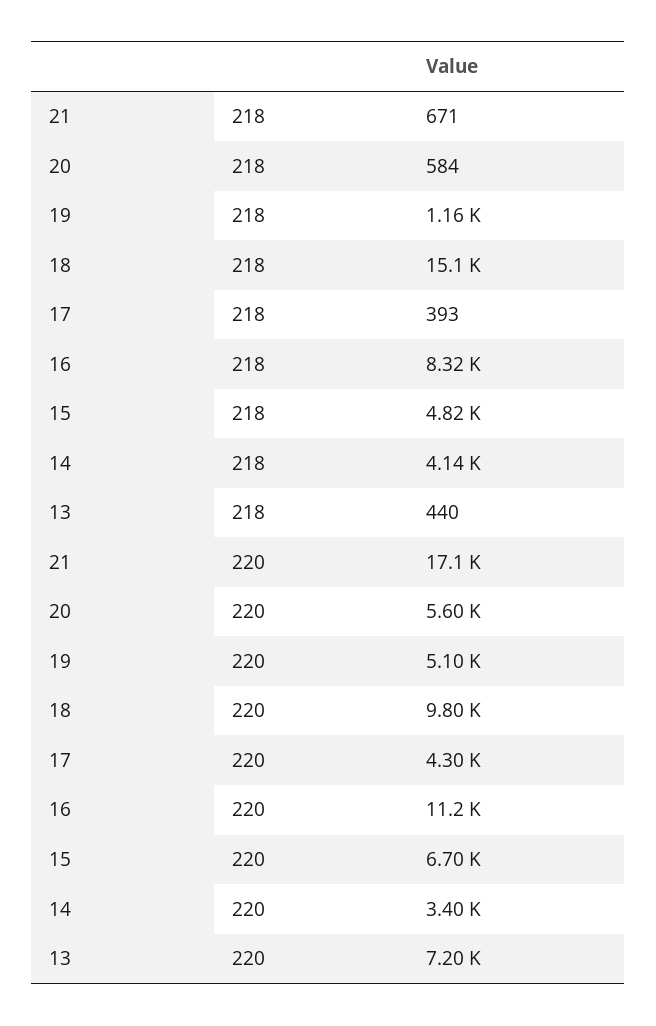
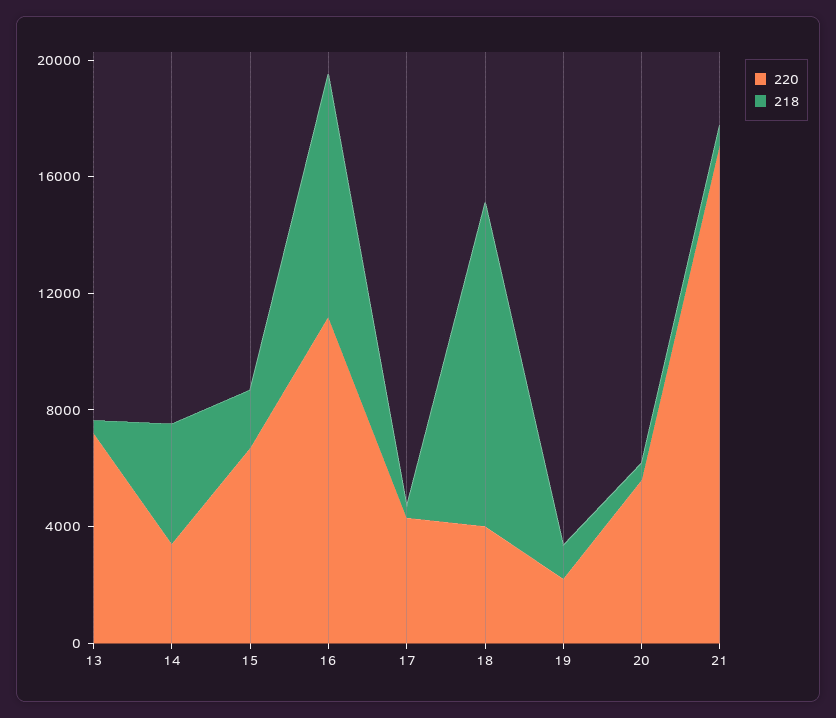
  {
    "218": {
      "21": 671,
      "20": 584,
      "19": 1160,
-     "18": 15100,
+     "18": 11000,
      "17": 393,
      "16": 8320,
-     "15": 4820,
+     "15": 2000,
      "14": 4140,
      "13": 440
    },
    "220": {
      "21": 17100,
      "20": 5600,
-     "19": 5100,
+     "19": 2000,
-     "18": 9800,
+     "18": 4000,
      "17": 4300,
      "16": 11200,
      "15": 6700,
      "14": 3400,
      "13": 7200
    }
  }

